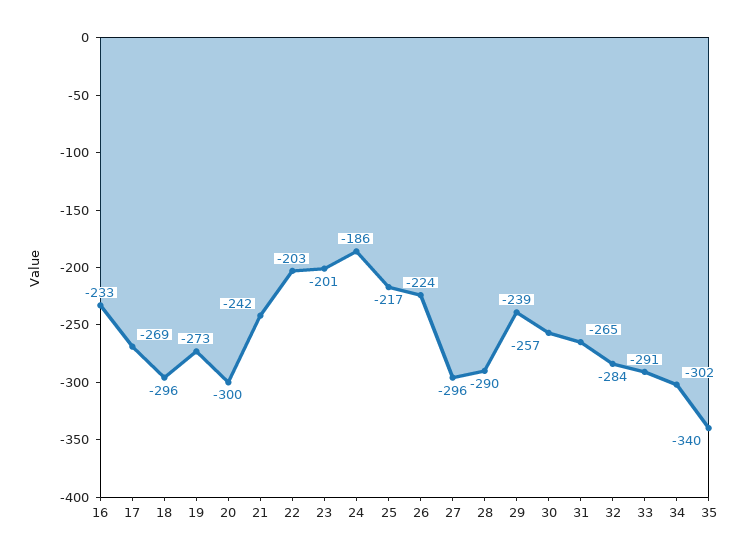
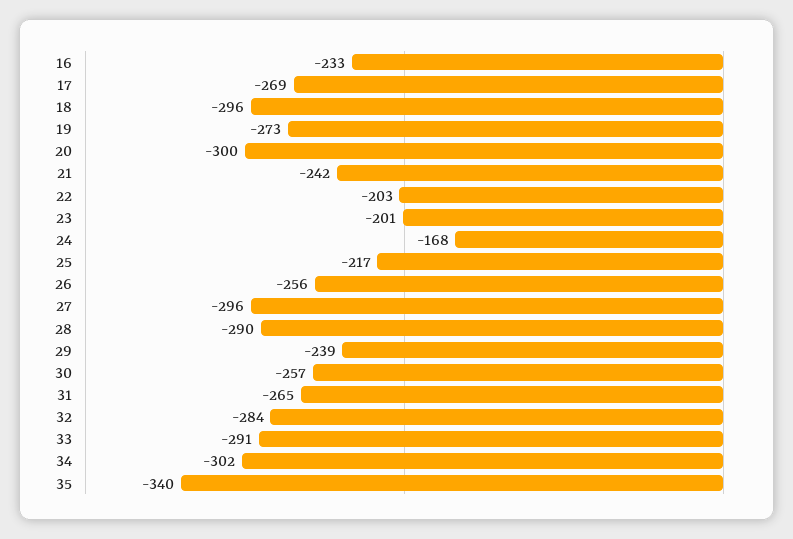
  {
    "16": -233,
    "17": -269,
    "18": -296,
    "19": -273,
    "20": -300,
    "21": -242,
    "22": -203,
    "23": -201,
-   "24": -186,
+   "24": -168,
    "25": -217,
-   "26": -224,
+   "26": -256,
    "27": -296,
    "28": -290,
    "29": -239,
    "30": -257,
    "31": -265,
    "32": -284,
    "33": -291,
    "34": -302,
    "35": -340
  }

